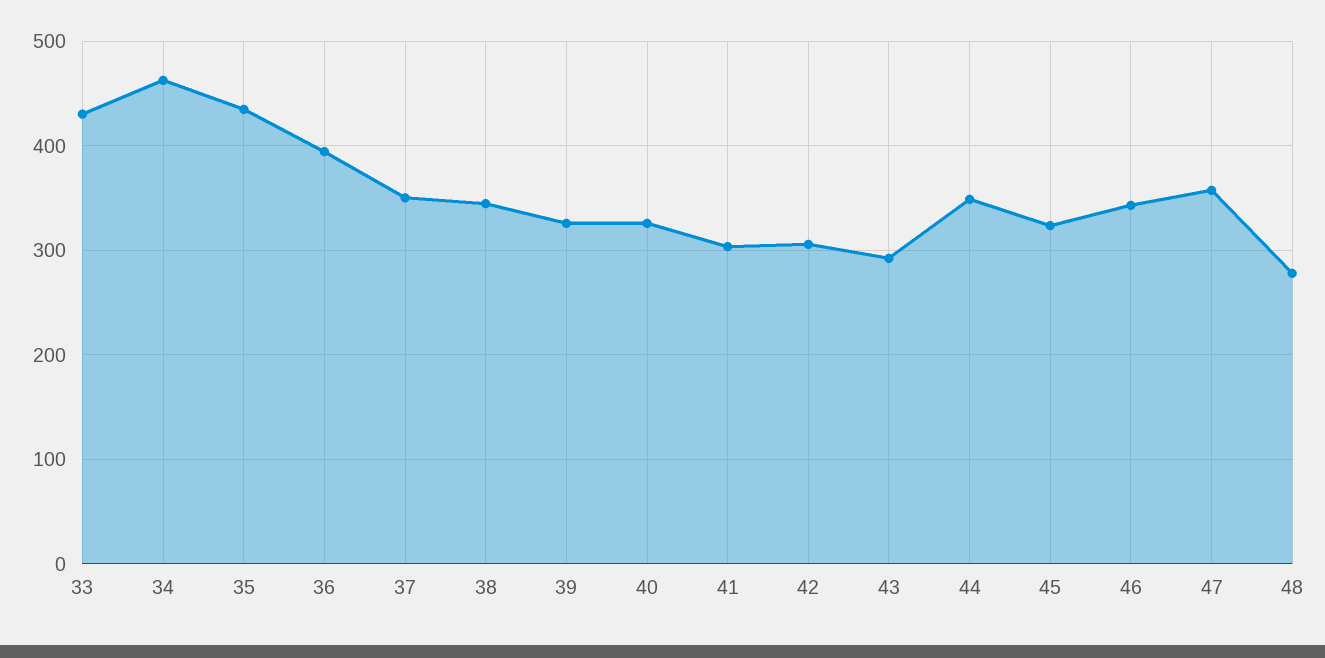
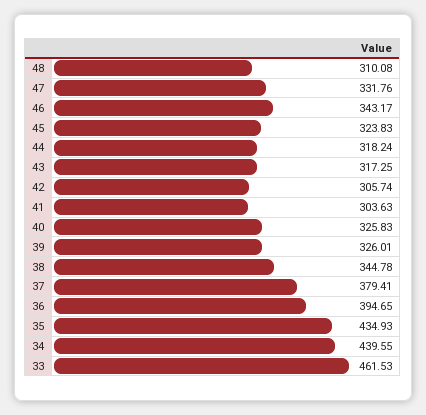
  {
-   "33": 430,
+   "33": 461.53,
-   "34": 460,
+   "34": 439.55,
    "35": 434.93,
    "36": 394.65,
-   "37": 350,
+   "37": 379.41,
    "38": 344.78,
    "39": 326.01,
    "40": 325.83,
    "41": 303.63,
    "42": 305.74,
-   "43": 290,
+   "43": 317.25,
-   "44": 350,
+   "44": 318.24,
    "45": 323.83,
    "46": 343.17,
-   "47": 360,
+   "47": 331.76,
-   "48": 280
+   "48": 310.08
  }

